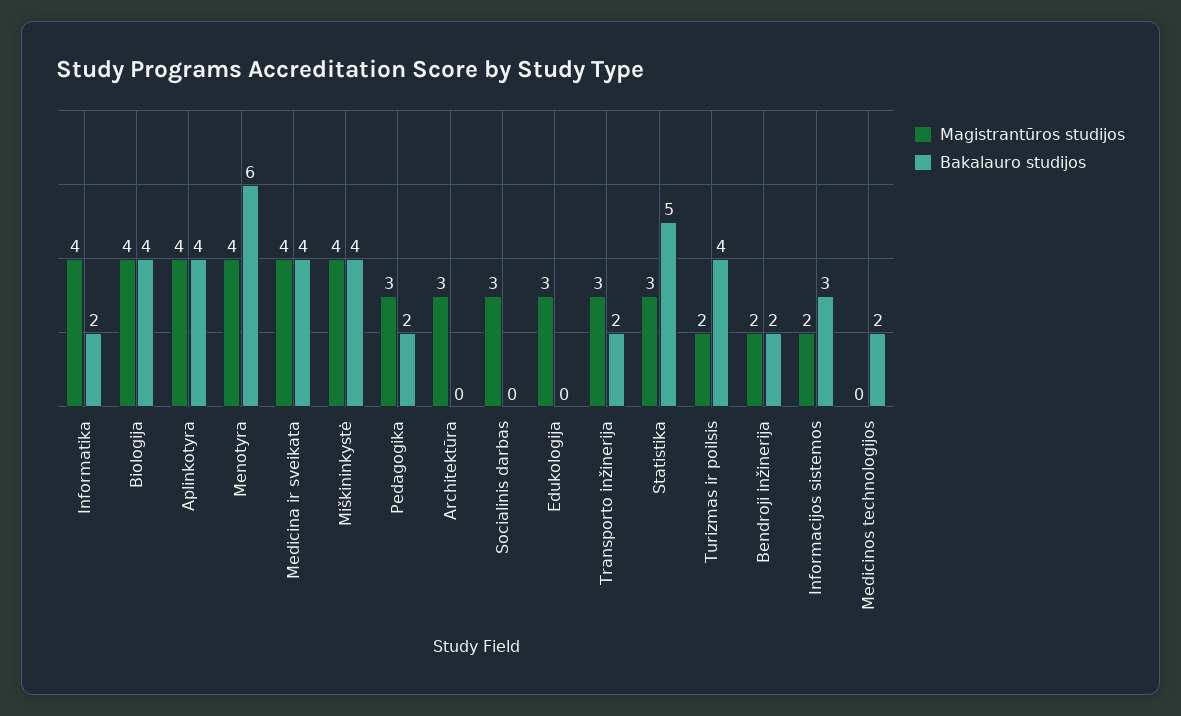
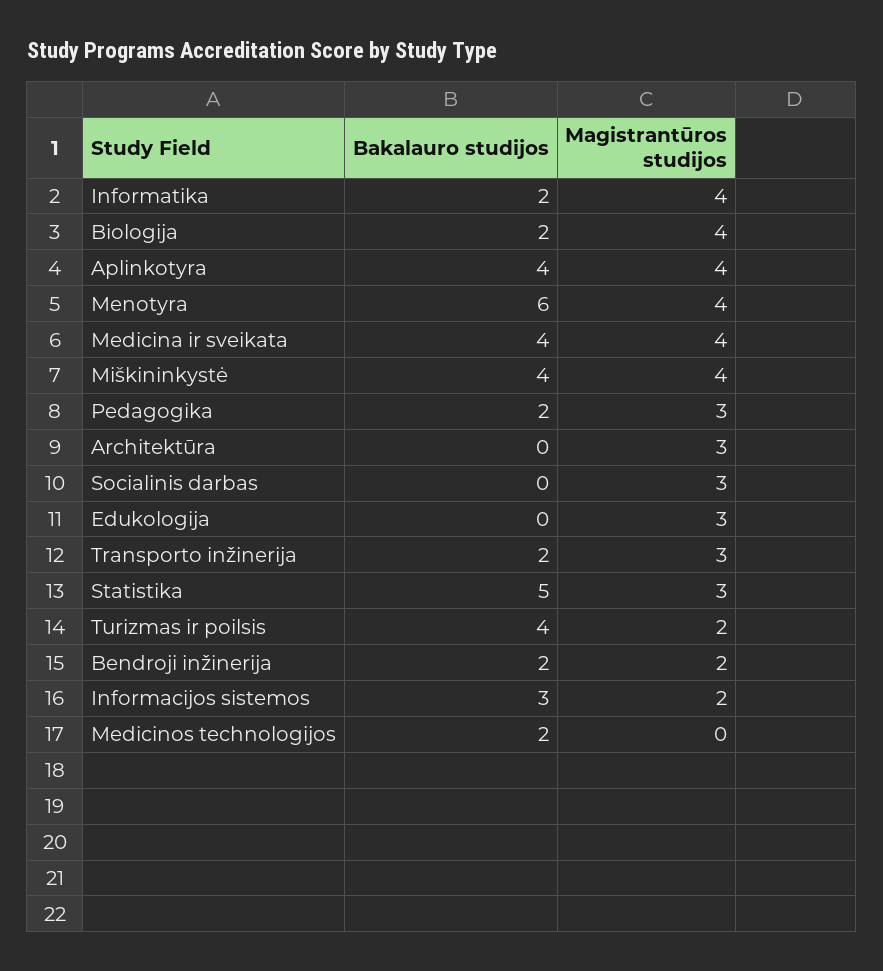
  {
    "Magistrantūros studijos": {
      "Informatika": 4,
      "Biologija": 4,
      "Aplinkotyra": 4,
      "Menotyra": 4,
      "Medicina ir sveikata": 4,
      "Miškininkystė": 4,
      "Pedagogika": 3,
      "Architektūra": 3,
      "Socialinis darbas": 3,
      "Edukologija": 3,
      "Transporto inžinerija": 3,
      "Statistika": 3,
      "Turizmas ir poilsis": 2,
      "Bendroji inžinerija": 2,
      "Informacijos sistemos": 2,
      "Medicinos technologijos": 0
    },
    "Bakalauro studijos": {
      "Informatika": 2,
-     "Biologija": 4,
+     "Biologija": 2,
      "Aplinkotyra": 4,
      "Menotyra": 6,
      "Medicina ir sveikata": 4,
      "Miškininkystė": 4,
      "Pedagogika": 2,
      "Architektūra": 0,
      "Socialinis darbas": 0,
      "Edukologija": 0,
      "Transporto inžinerija": 2,
      "Statistika": 5,
      "Turizmas ir poilsis": 4,
      "Bendroji inžinerija": 2,
      "Informacijos sistemos": 3,
      "Medicinos technologijos": 2
    }
  }

